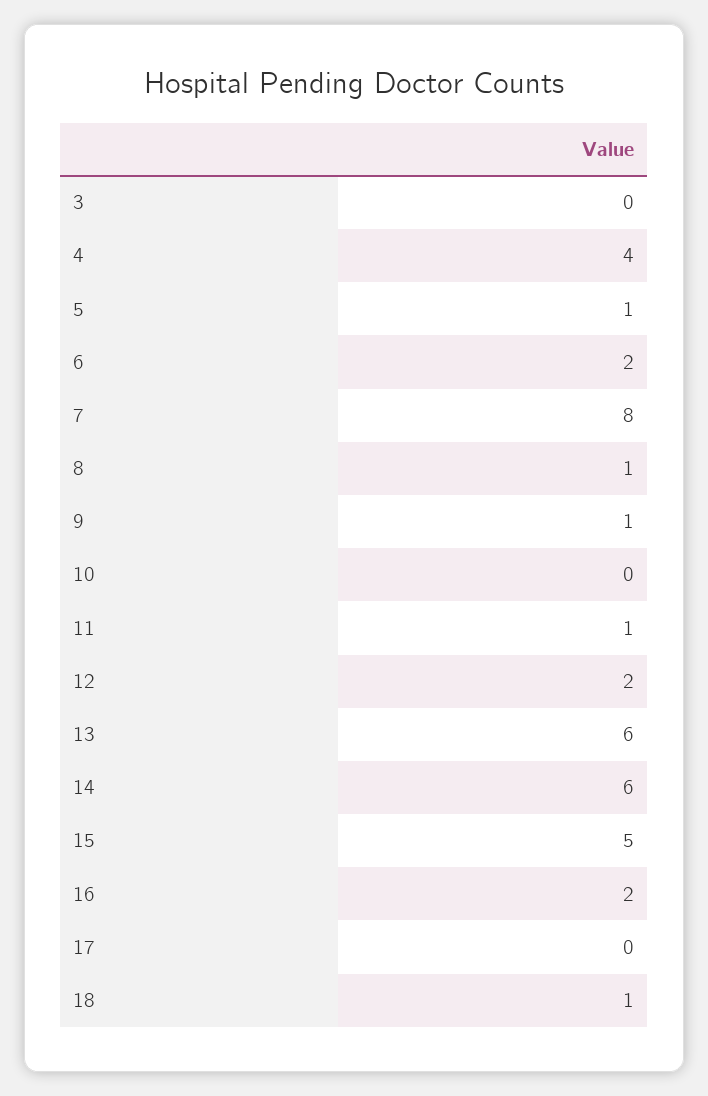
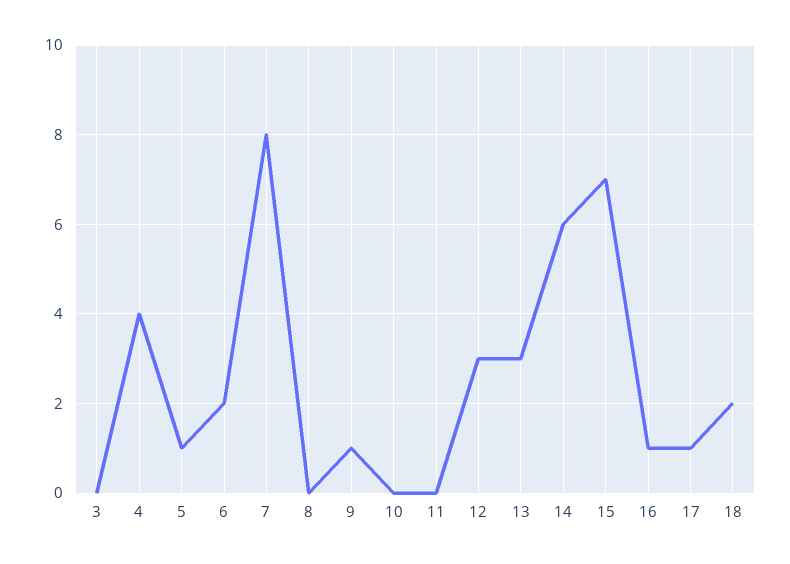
  {
    "3": 0,
    "4": 4,
    "5": 1,
    "6": 2,
    "7": 8,
-   "8": 1,
+   "8": 0,
    "9": 1,
    "10": 0,
-   "11": 1,
+   "11": 0,
-   "12": 2,
+   "12": 3,
-   "13": 6,
+   "13": 3,
    "14": 6,
-   "15": 5,
+   "15": 7,
-   "16": 2,
+   "16": 1,
-   "17": 0,
+   "17": 1,
-   "18": 1
+   "18": 2
  }

